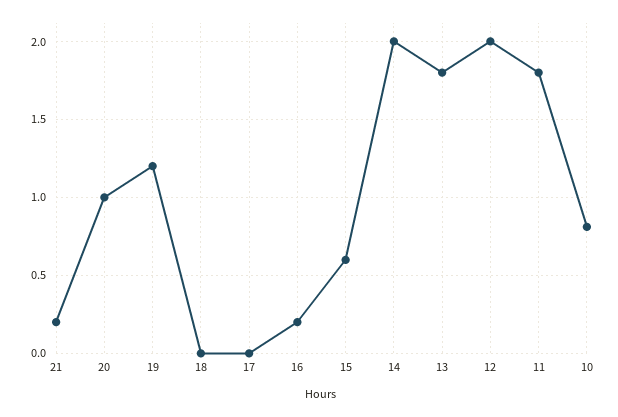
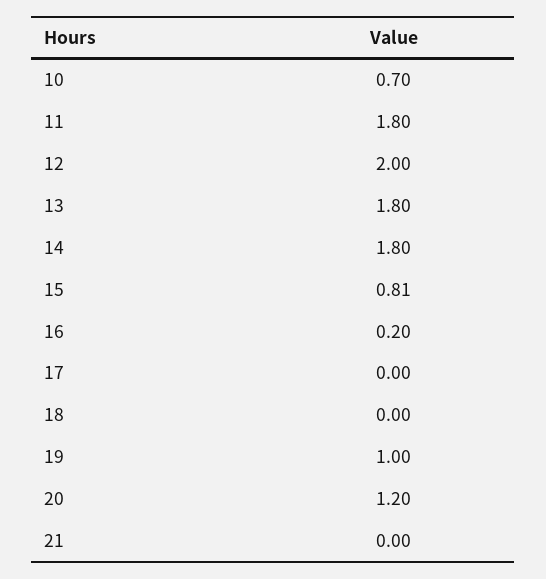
  {
-   "21": 0.2,
+   "21": 0,
-   "20": 1,
+   "20": 1.2,
-   "19": 1.2,
+   "19": 1,
    "18": 0,
    "17": 0,
    "16": 0.2,
-   "15": 0.6,
+   "15": 0.81,
-   "14": 2,
+   "14": 1.8,
    "13": 1.8,
    "12": 2,
    "11": 1.8,
-   "10": 0.8
+   "10": 0.7
  }

